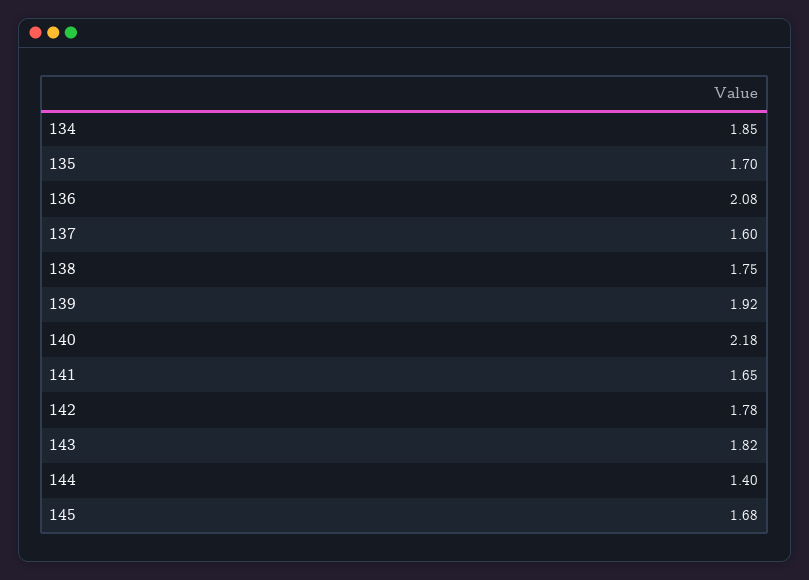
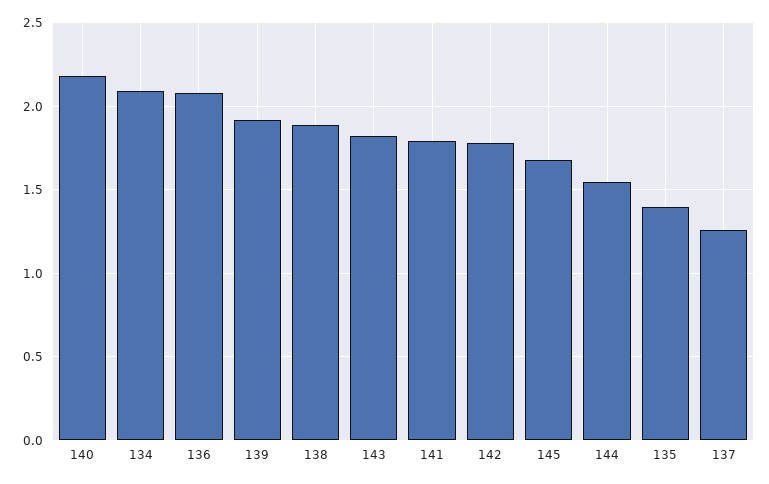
  {
-   "134": 1.85,
+   "134": 2.1,
-   "135": 1.7,
+   "135": 1.4,
    "136": 2.08,
-   "137": 1.6,
+   "137": 1.25,
-   "138": 1.75,
+   "138": 1.9,
    "139": 1.92,
    "140": 2.18,
-   "141": 1.65,
+   "141": 1.8,
    "142": 1.78,
    "143": 1.82,
-   "144": 1.4,
+   "144": 1.55,
    "145": 1.68
  }

